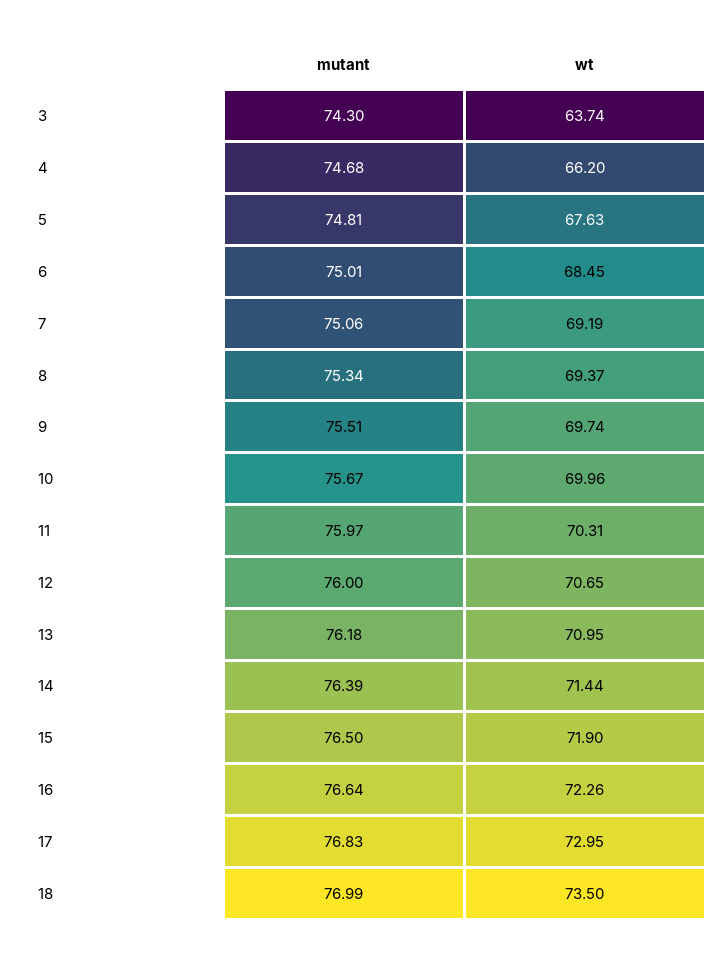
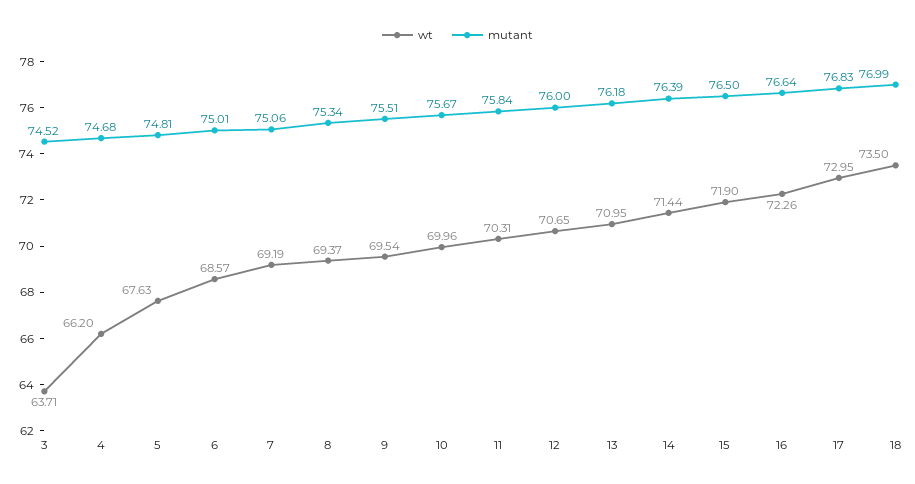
  {
    "mutant": {
-     "3": 74.3,
+     "3": 74.52,
      "4": 74.68,
      "5": 74.81,
      "6": 75.01,
      "7": 75.06,
      "8": 75.34,
      "9": 75.51,
      "10": 75.67,
-     "11": 75.97,
+     "11": 75.84,
      "12": 76,
      "13": 76.18,
      "14": 76.39,
      "15": 76.5,
      "16": 76.64,
      "17": 76.83,
      "18": 76.99
    },
    "wt": {
-     "3": 63.74,
+     "3": 63.71,
      "4": 66.2,
      "5": 67.63,
-     "6": 68.45,
+     "6": 68.57,
      "7": 69.19,
      "8": 69.37,
-     "9": 69.74,
+     "9": 69.54,
      "10": 69.96,
      "11": 70.31,
      "12": 70.65,
      "13": 70.95,
      "14": 71.44,
      "15": 71.9,
      "16": 72.26,
      "17": 72.95,
      "18": 73.5
    }
  }

